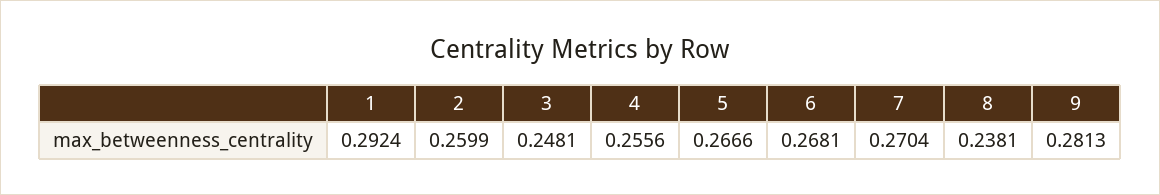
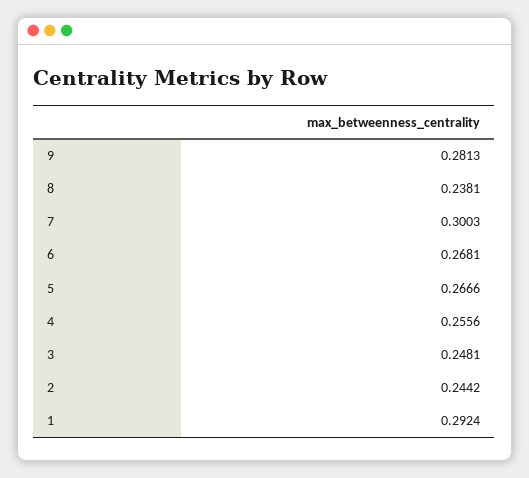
  {
    "1": 0.2924,
-   "2": 0.2599,
+   "2": 0.2442,
    "3": 0.2481,
    "4": 0.2556,
    "5": 0.2666,
    "6": 0.2681,
-   "7": 0.2704,
+   "7": 0.3003,
    "8": 0.2381,
    "9": 0.2813
  }

